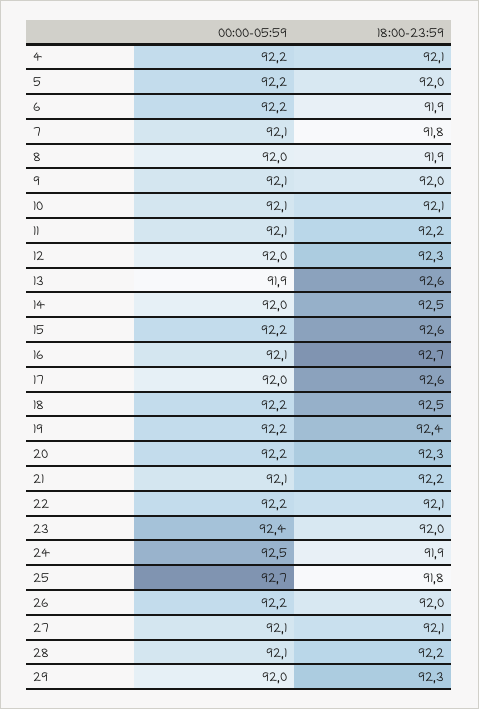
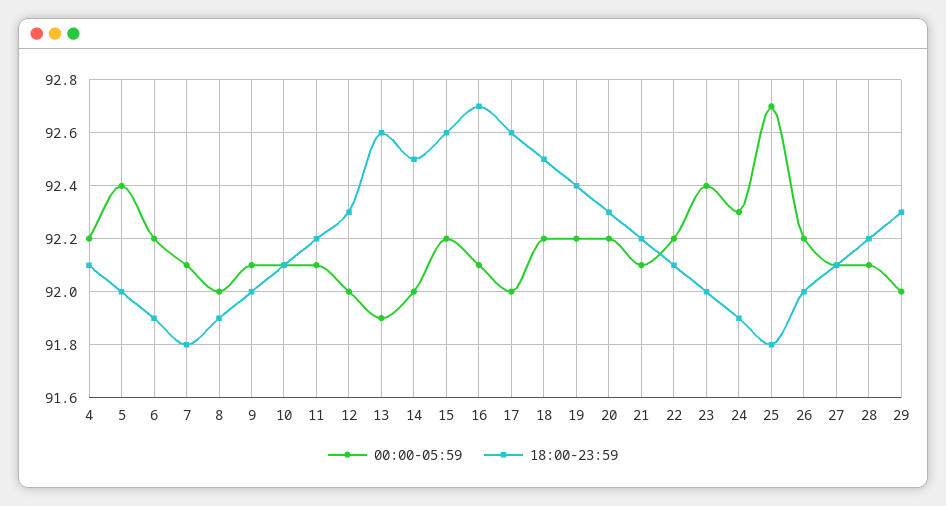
  {
    "00:00-05:59": {
      "4": 92.2,
-     "5": 92.2,
+     "5": 92.4,
      "6": 92.2,
      "7": 92.1,
      "8": 92,
      "9": 92.1,
      "10": 92.1,
      "11": 92.1,
      "12": 92,
      "13": 91.9,
      "14": 92,
      "15": 92.2,
      "16": 92.1,
      "17": 92,
      "18": 92.2,
      "19": 92.2,
      "20": 92.2,
      "21": 92.1,
      "22": 92.2,
      "23": 92.4,
-     "24": 92.5,
+     "24": 92.3,
      "25": 92.7,
      "26": 92.2,
      "27": 92.1,
      "28": 92.1,
      "29": 92
    },
    "18:00-23:59": {
      "4": 92.1,
      "5": 92,
      "6": 91.9,
      "7": 91.8,
      "8": 91.9,
      "9": 92,
      "10": 92.1,
      "11": 92.2,
      "12": 92.3,
      "13": 92.6,
      "14": 92.5,
      "15": 92.6,
      "16": 92.7,
      "17": 92.6,
      "18": 92.5,
      "19": 92.4,
      "20": 92.3,
      "21": 92.2,
      "22": 92.1,
      "23": 92,
      "24": 91.9,
      "25": 91.8,
      "26": 92,
      "27": 92.1,
      "28": 92.2,
      "29": 92.3
    }
  }

